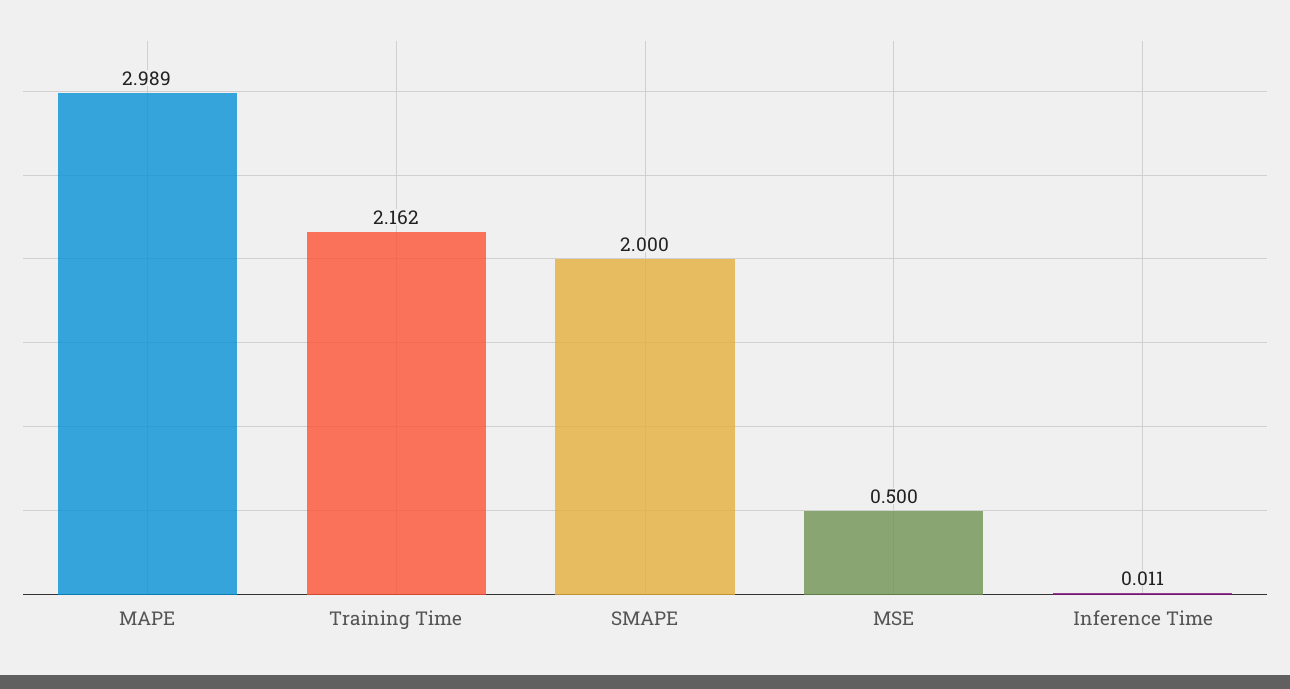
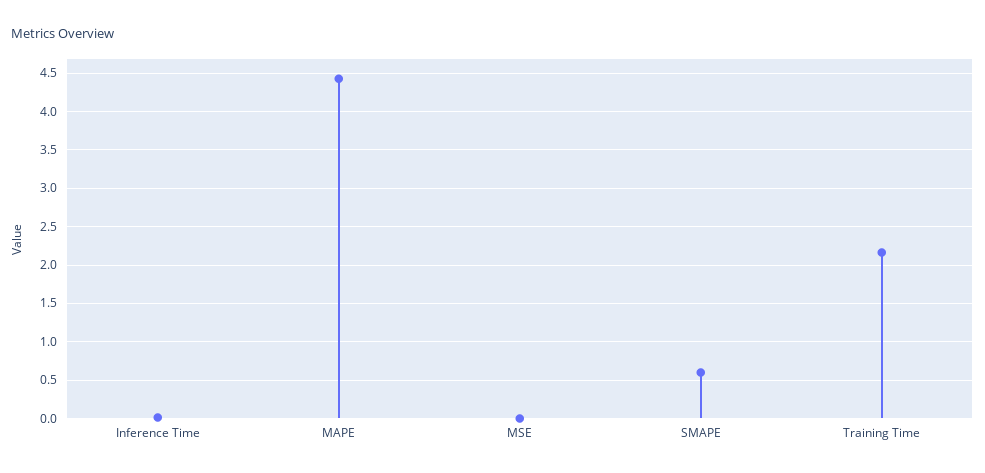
  {
-   "MAPE": 2.989,
+   "MAPE": 4.4,
    "Training Time": 2.162,
-   "SMAPE": 2,
+   "SMAPE": 0.6,
-   "MSE": 0.5,
+   "MSE": 0,
    "Inference Time": 0.011
  }

